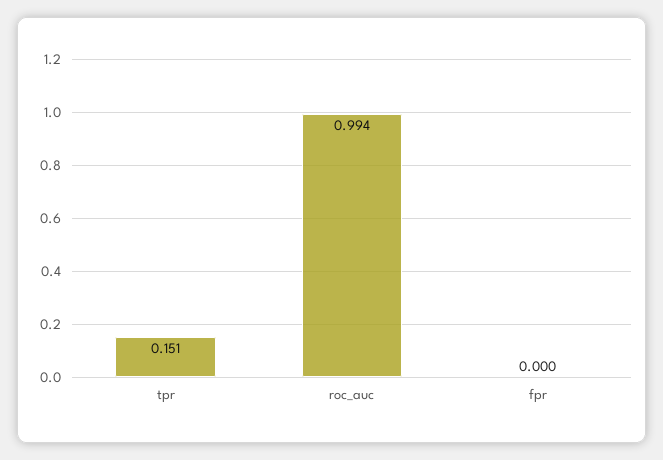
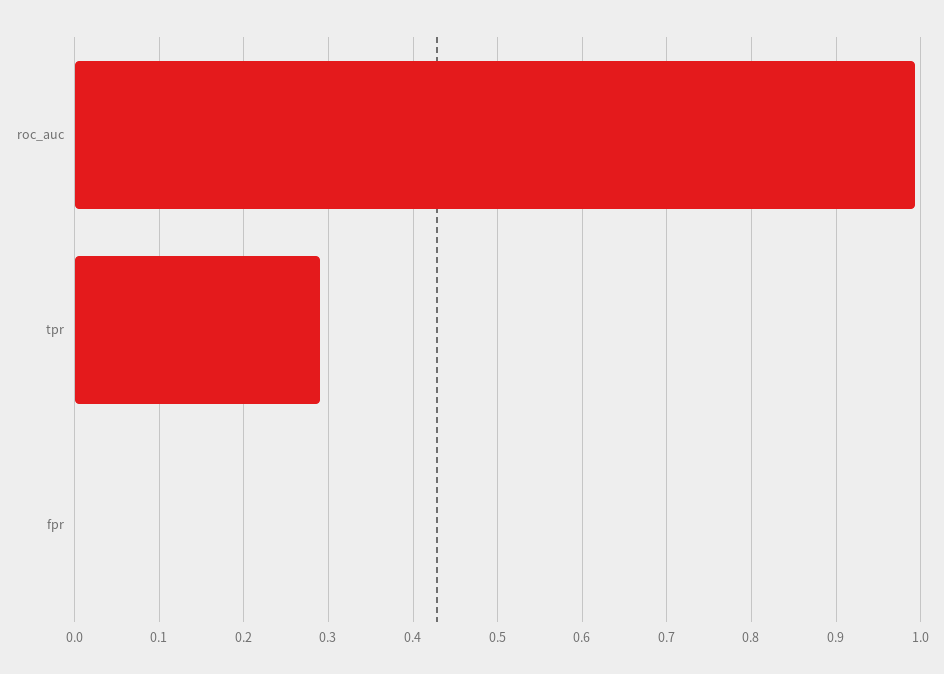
  {
-   "tpr": 0.151,
+   "tpr": 0.29,
    "roc_auc": 0.994,
    "fpr": 0
  }

